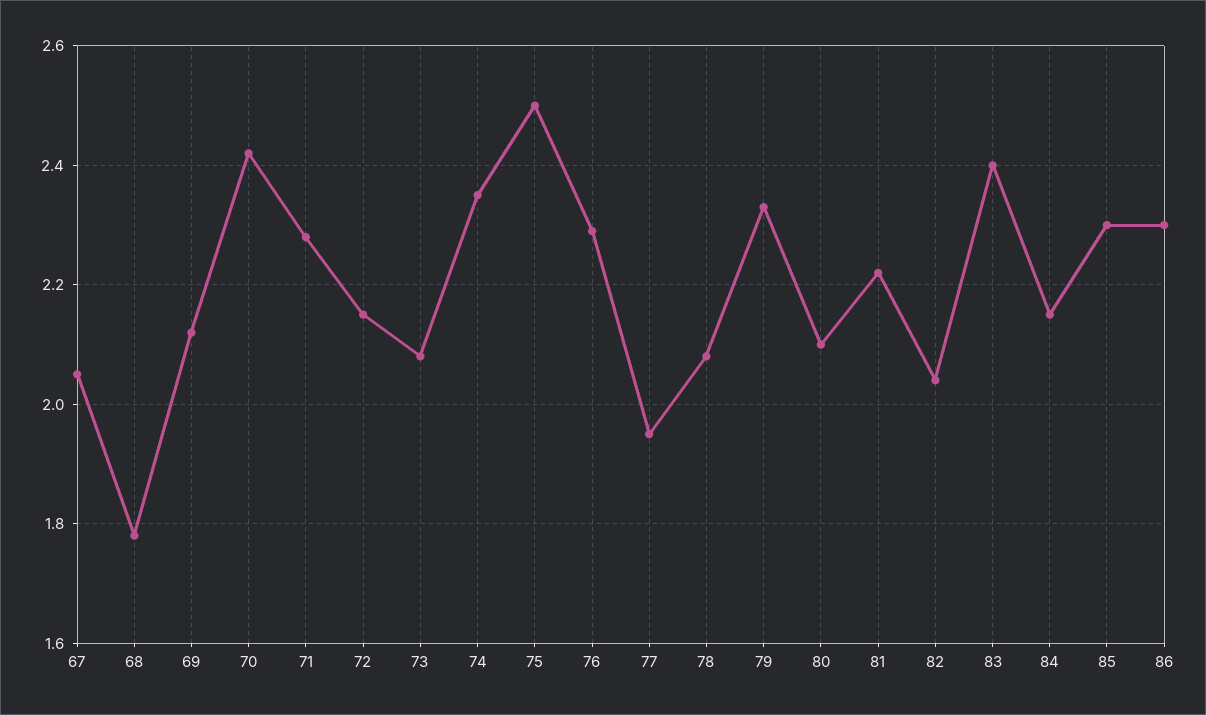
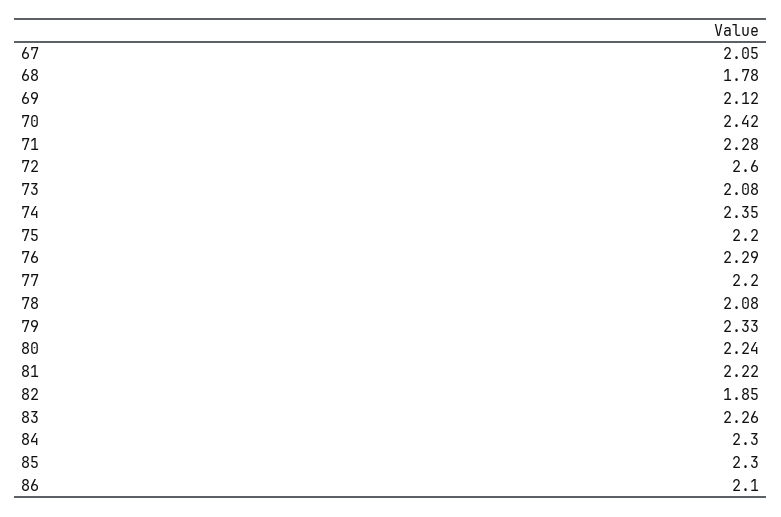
  {
    "67": 2.05,
    "68": 1.78,
    "69": 2.12,
    "70": 2.42,
    "71": 2.28,
-   "72": 2.15,
+   "72": 2.6,
    "73": 2.08,
    "74": 2.35,
-   "75": 2.5,
+   "75": 2.2,
    "76": 2.29,
-   "77": 1.95,
+   "77": 2.2,
    "78": 2.08,
    "79": 2.33,
-   "80": 2.1,
+   "80": 2.24,
    "81": 2.22,
-   "82": 2.05,
+   "82": 1.85,
-   "83": 2.4,
+   "83": 2.26,
-   "84": 2.15,
+   "84": 2.3,
    "85": 2.3,
-   "86": 2.3
+   "86": 2.1
  }

